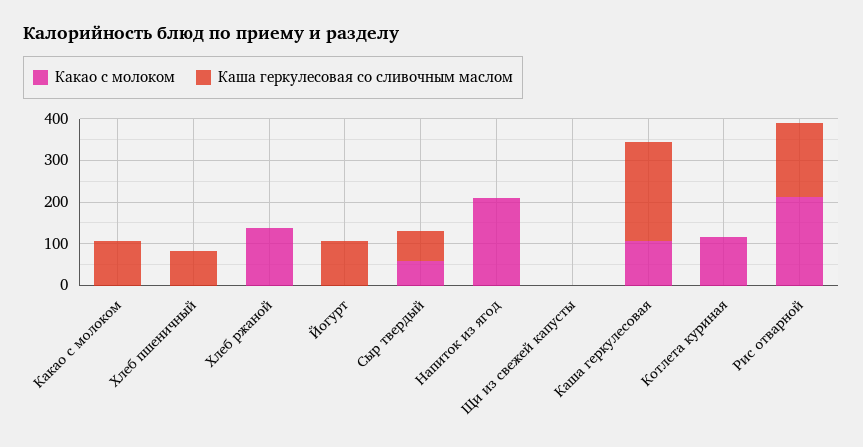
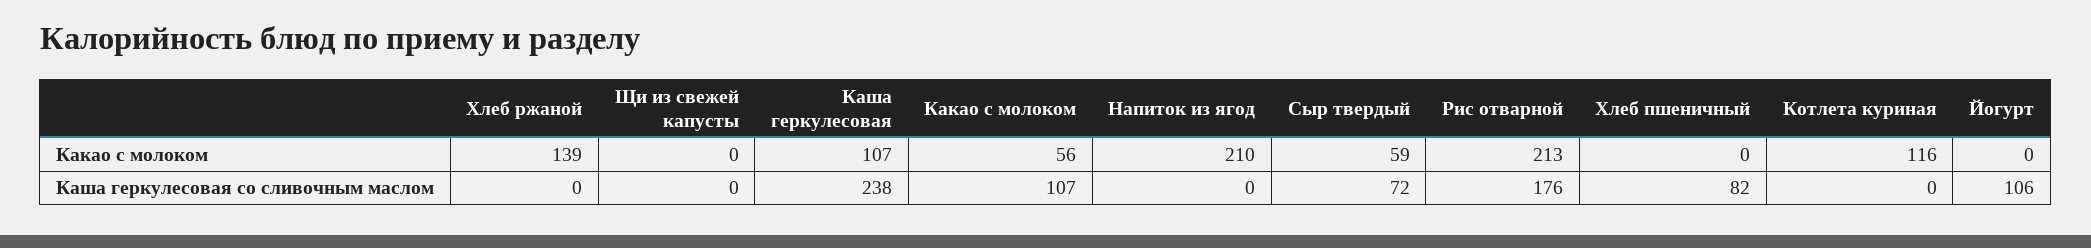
  {
    "Какао с молоком": {
-     "Какао с молоком": 0,
+     "Какао с молоком": 56,
      "Хлеб пшеничный": 0,
      "Хлеб ржаной": 139,
      "Йогурт": 0,
      "Сыр твердый": 59,
      "Напиток из ягод": 210,
      "Щи из свежей капусты": 0,
      "Каша геркулесовая": 107,
      "Котлета куриная": 116,
      "Рис отварной": 213
    },
    "Каша геркулесовая со сливочным маслом": {
      "Какао с молоком": 107,
      "Хлеб пшеничный": 82,
      "Хлеб ржаной": 0,
      "Йогурт": 106,
      "Сыр твердый": 72,
      "Напиток из ягод": 0,
      "Щи из свежей капусты": 0,
      "Каша геркулесовая": 238,
      "Котлета куриная": 0,
      "Рис отварной": 176
    }
  }

